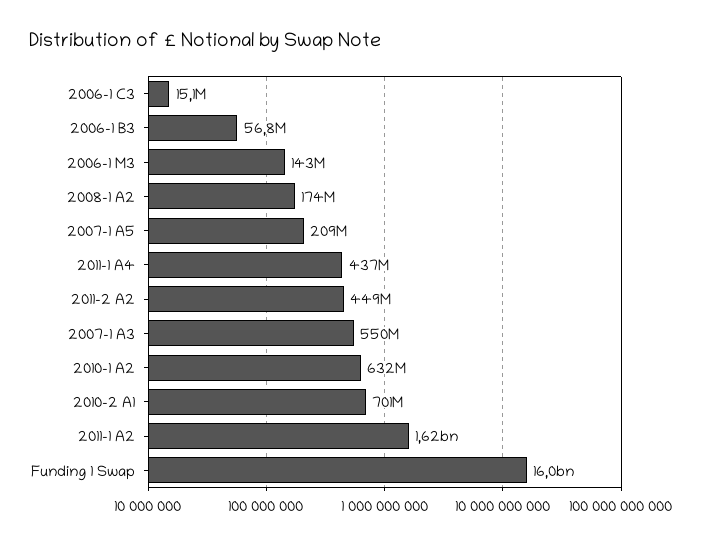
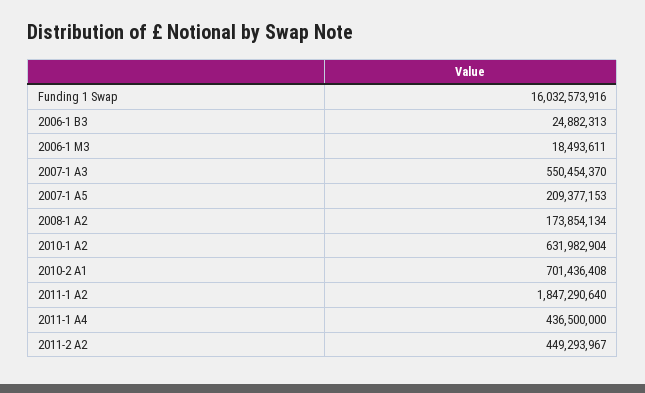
  {
-   "2006-1 C3": 15100000,
-   "2006-1 B3": 56800000,
+   "2006-1 B3": 24882313,
-   "2006-1 M3": 143000000,
+   "2006-1 M3": 18493611,
    "2008-1 A2": 173854134,
    "2007-1 A5": 209377153,
    "2011-1 A4": 436500000,
    "2011-2 A2": 449293967,
    "2007-1 A3": 550454370,
    "2010-1 A2": 631982904,
    "2010-2 A1": 701436408,
-   "2011-1 A2": 1620000000,
+   "2011-1 A2": 1847290640,
    "Funding 1 Swap": 16032573916
  }

